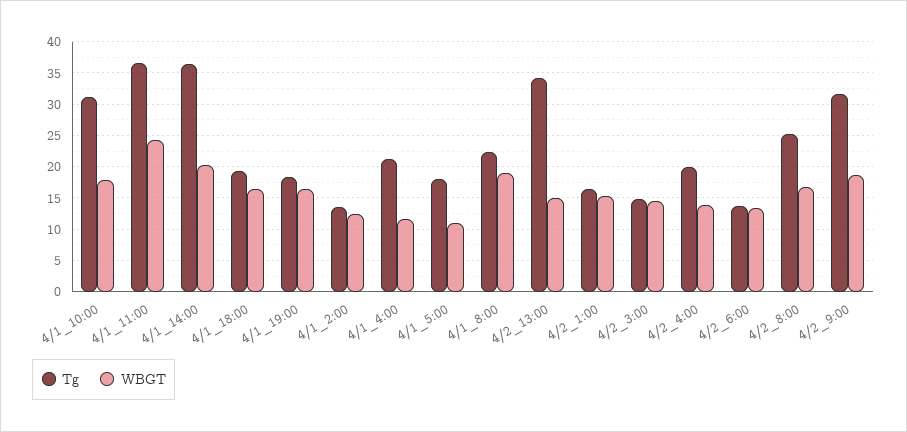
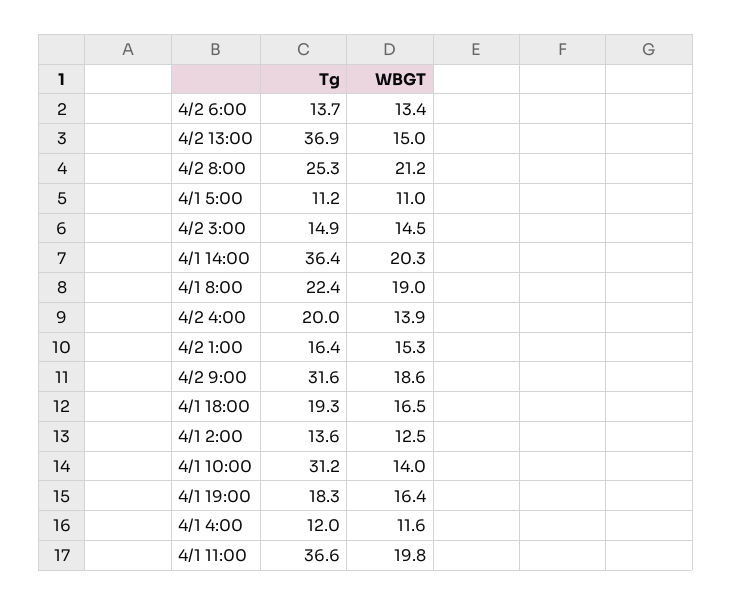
  {
    "Tg": {
      "4/1_10:00": 31.2,
      "4/1_11:00": 36.6,
      "4/1_14:00": 36.4,
      "4/1_18:00": 19.3,
      "4/1_19:00": 18.3,
      "4/1_2:00": 13.6,
-     "4/1_4:00": 21,
+     "4/1_4:00": 12,
-     "4/1_5:00": 18,
+     "4/1_5:00": 11.2,
      "4/1_8:00": 22.4,
-     "4/2_13:00": 34,
+     "4/2_13:00": 36.9,
      "4/2_1:00": 16.4,
      "4/2_3:00": 14.9,
      "4/2_4:00": 20,
      "4/2_6:00": 13.7,
      "4/2_8:00": 25.3,
      "4/2_9:00": 31.6
    },
    "WBGT": {
-     "4/1_10:00": 18,
+     "4/1_10:00": 14,
-     "4/1_11:00": 24,
+     "4/1_11:00": 19.8,
      "4/1_14:00": 20.3,
      "4/1_18:00": 16.5,
      "4/1_19:00": 16.4,
      "4/1_2:00": 12.5,
      "4/1_4:00": 11.6,
      "4/1_5:00": 11,
      "4/1_8:00": 19,
      "4/2_13:00": 15,
      "4/2_1:00": 15.3,
      "4/2_3:00": 14.5,
      "4/2_4:00": 13.9,
      "4/2_6:00": 13.4,
-     "4/2_8:00": 17,
+     "4/2_8:00": 21.2,
      "4/2_9:00": 18.6
    }
  }

